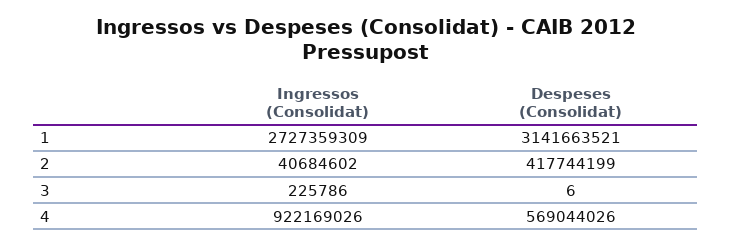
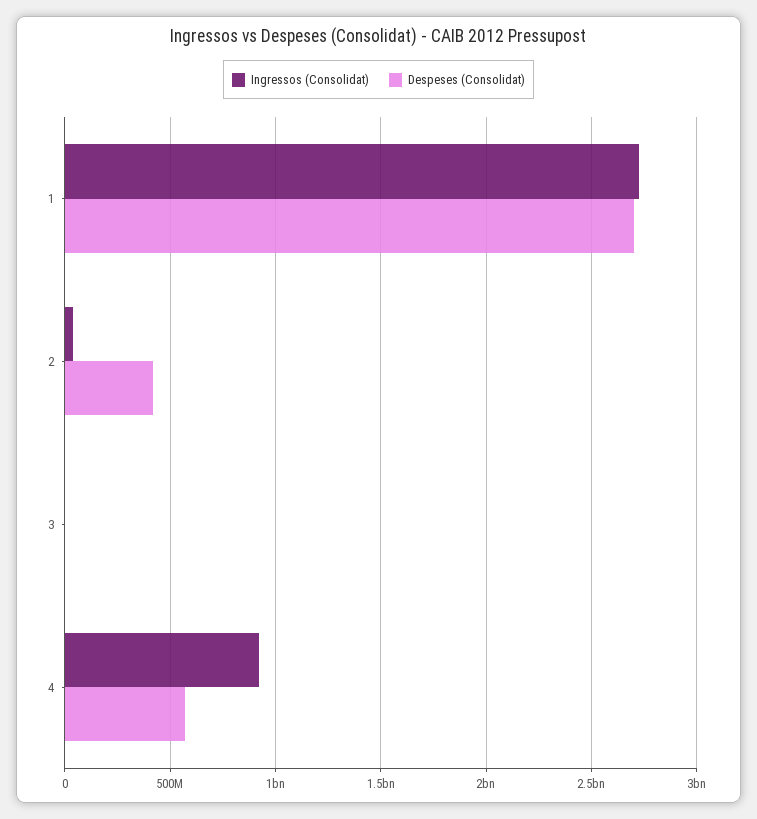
  {
    "Ingressos (Consolidat)": {
      "1": 2727359309,
      "2": 40684602,
      "3": 225786,
      "4": 922169026
    },
    "Despeses (Consolidat)": {
-     "1": 3141663521,
+     "1": 2700000000,
      "2": 417744199,
      "3": 6,
      "4": 569044026
    }
  }

